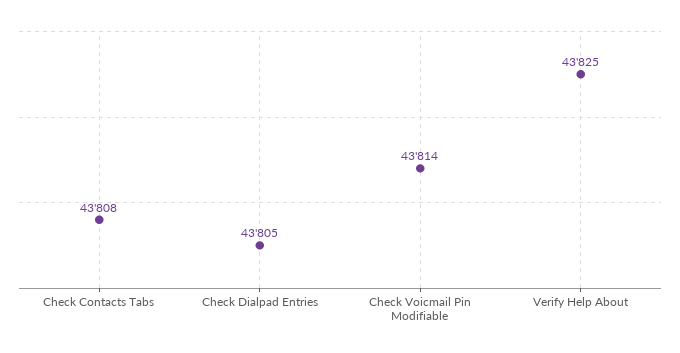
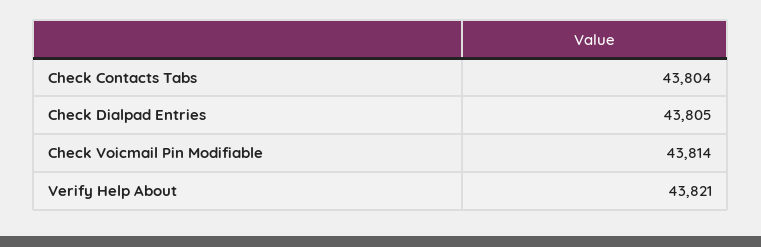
  {
-   "Check Contacts Tabs": 43808,
+   "Check Contacts Tabs": 43804,
    "Check Dialpad Entries": 43805,
    "Check Voicmail Pin Modifiable": 43814,
-   "Verify Help About": 43825
+   "Verify Help About": 43821
  }

